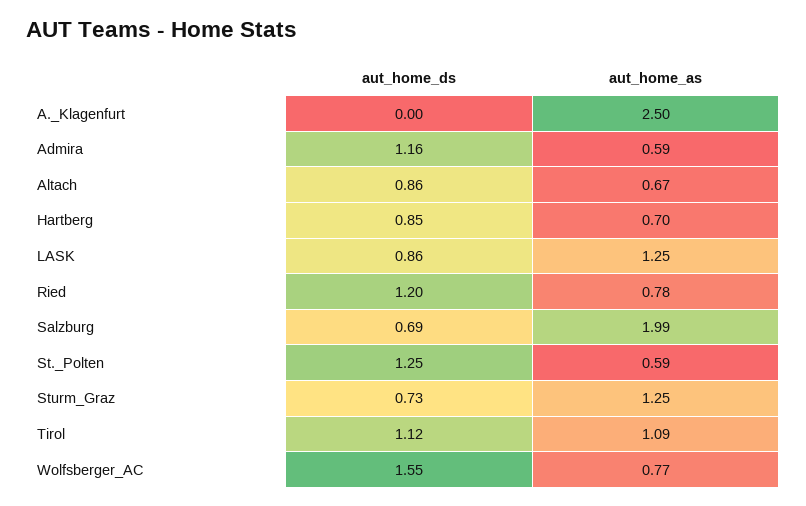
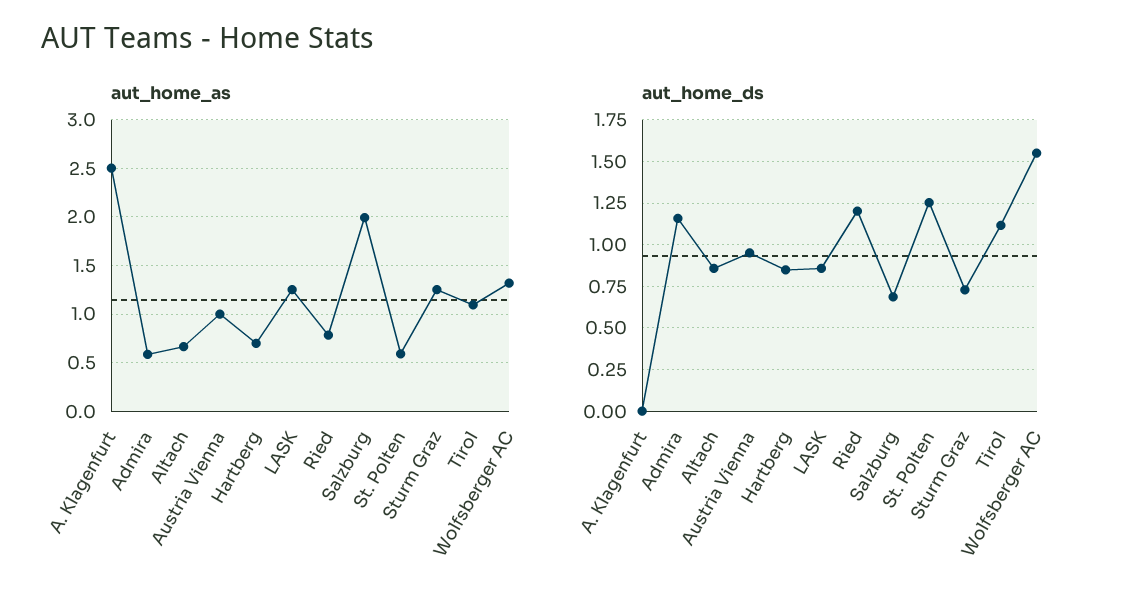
  {
    "aut_home_ds": {
      "A._Klagenfurt": 0,
      "Admira": 1.16,
      "Altach": 0.86,
      "Hartberg": 0.85,
      "LASK": 0.86,
      "Ried": 1.2,
      "Salzburg": 0.69,
      "St._Polten": 1.25,
      "Sturm_Graz": 0.73,
      "Tirol": 1.12,
-     "Wolfsberger_AC": 1.55
+     "Wolfsberger_AC": 1.55,
+     "Austria Vienna": 0.95
    },
    "aut_home_as": {
      "A._Klagenfurt": 2.5,
      "Admira": 0.59,
      "Altach": 0.67,
      "Hartberg": 0.7,
      "LASK": 1.25,
      "Ried": 0.78,
      "Salzburg": 1.99,
      "St._Polten": 0.59,
      "Sturm_Graz": 1.25,
      "Tirol": 1.09,
-     "Wolfsberger_AC": 0.77
+     "Wolfsberger_AC": 1.3,
+     "Austria Vienna": 1
    }
  }

